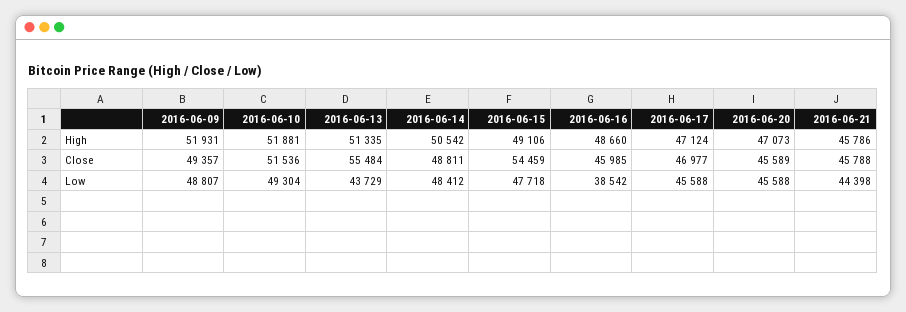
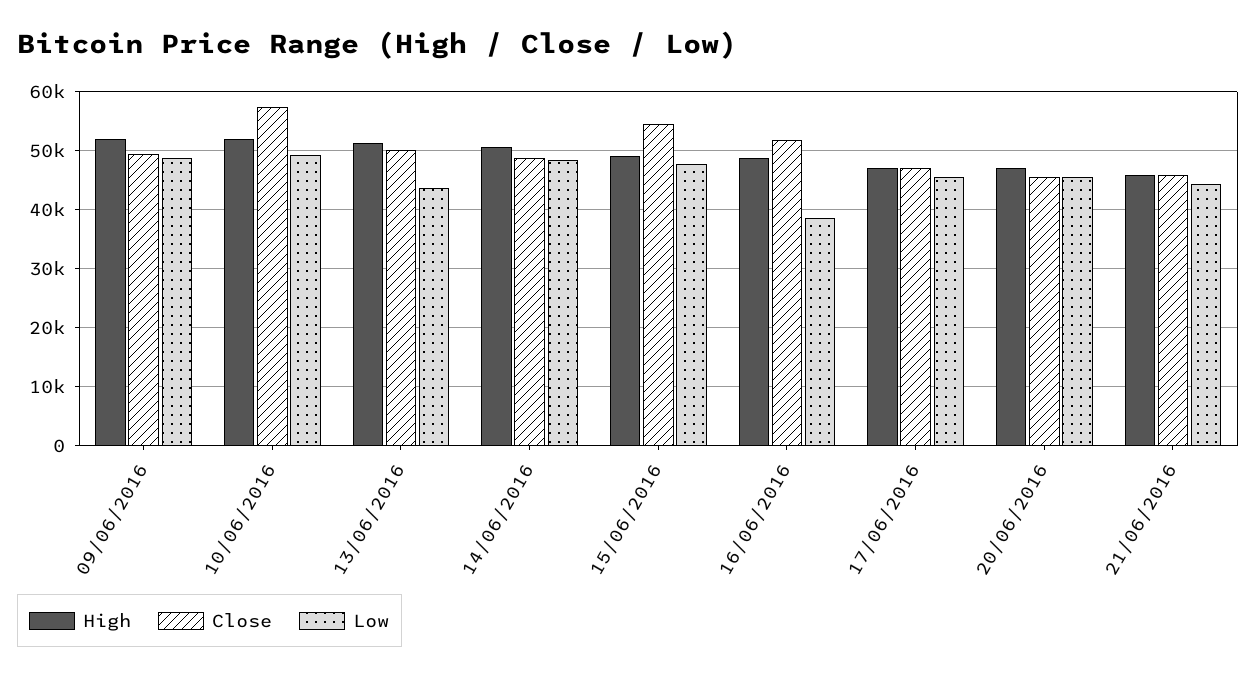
  {
    "High": {
      "2016-06-09": 51931,
      "2016-06-10": 51881,
      "2016-06-13": 51335,
      "2016-06-14": 50542,
      "2016-06-15": 49106,
      "2016-06-16": 48660,
      "2016-06-17": 47124,
      "2016-06-20": 47073,
      "2016-06-21": 45786
    },
    "Close": {
      "2016-06-09": 49357,
-     "2016-06-10": 51536,
+     "2016-06-10": 58000,
-     "2016-06-13": 55484,
+     "2016-06-13": 50000,
      "2016-06-14": 48811,
      "2016-06-15": 54459,
-     "2016-06-16": 45985,
+     "2016-06-16": 52000,
      "2016-06-17": 46977,
      "2016-06-20": 45589,
      "2016-06-21": 45788
    },
    "Low": {
      "2016-06-09": 48807,
      "2016-06-10": 49304,
      "2016-06-13": 43729,
      "2016-06-14": 48412,
      "2016-06-15": 47718,
      "2016-06-16": 38542,
      "2016-06-17": 45588,
      "2016-06-20": 45588,
      "2016-06-21": 44398
    }
  }

